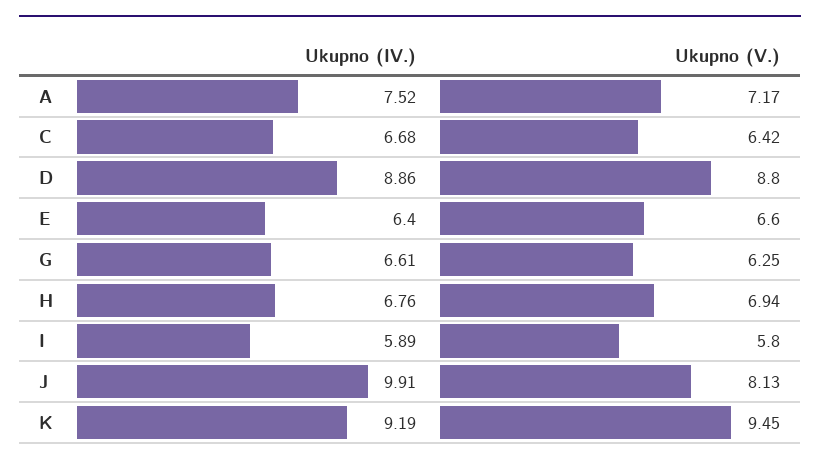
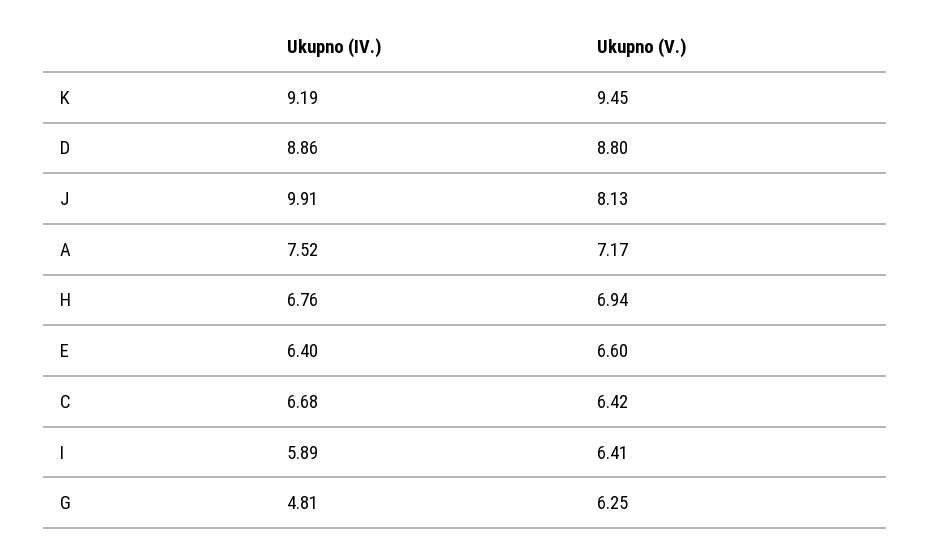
  {
    "Ukupno (IV.)": {
      "A": 7.52,
      "C": 6.68,
      "D": 8.86,
      "E": 6.4,
-     "G": 6.61,
+     "G": 4.81,
      "H": 6.76,
      "I": 5.89,
      "J": 9.91,
      "K": 9.19
    },
    "Ukupno (V.)": {
      "A": 7.17,
      "C": 6.42,
      "D": 8.8,
      "E": 6.6,
      "G": 6.25,
      "H": 6.94,
-     "I": 5.8,
+     "I": 6.41,
      "J": 8.13,
      "K": 9.45
    }
  }

